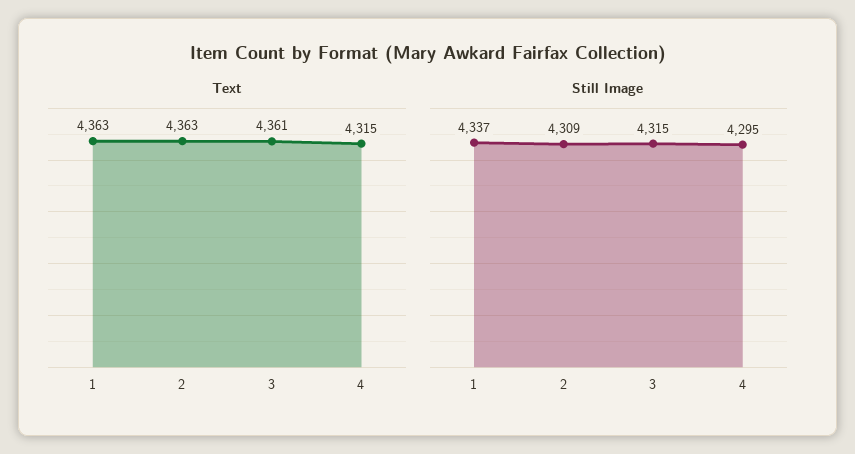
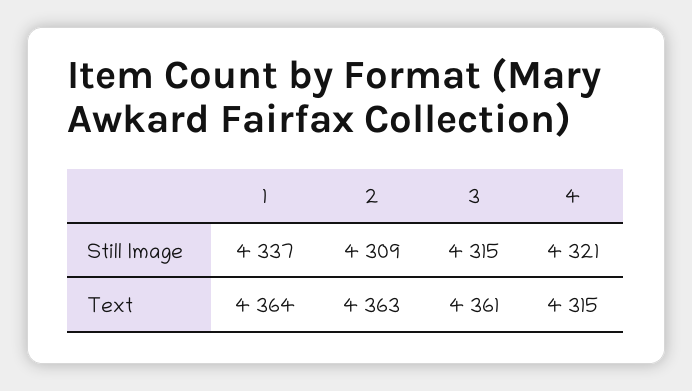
  {
    "Text": {
-     "1": 4363,
+     "1": 4364,
      "2": 4363,
      "3": 4361,
      "4": 4315
    },
    "Still Image": {
      "1": 4337,
      "2": 4309,
      "3": 4315,
-     "4": 4295
+     "4": 4321
    }
  }

